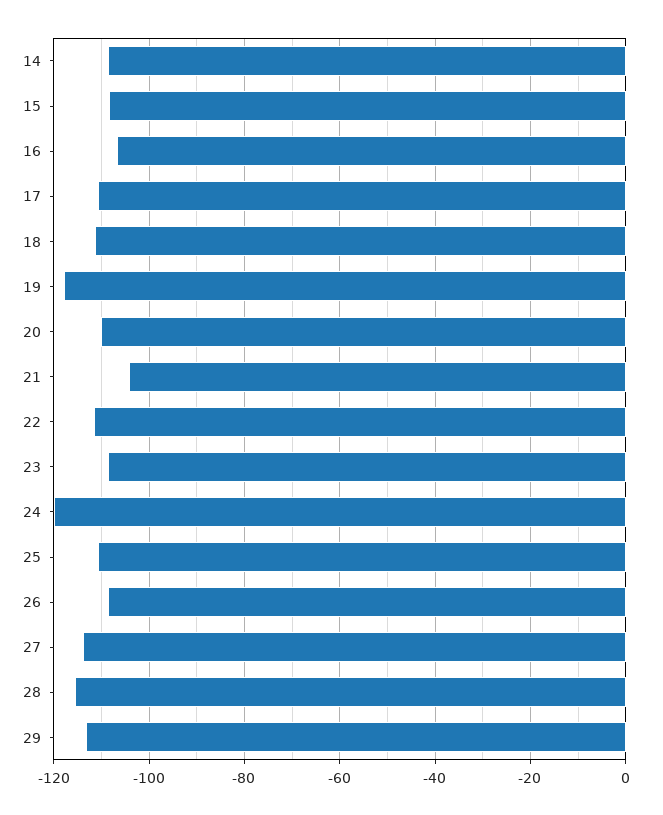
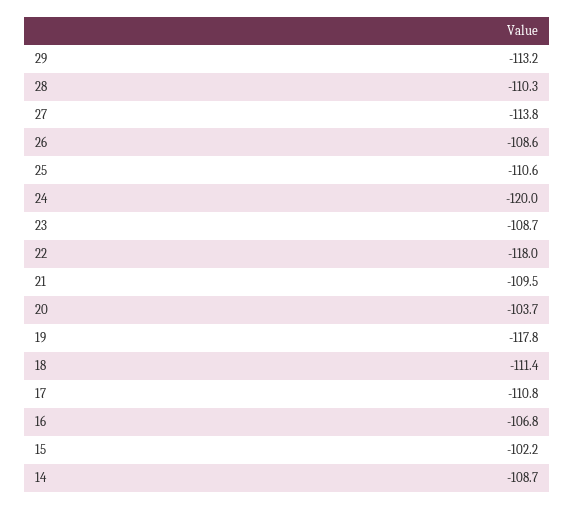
  {
    "14": -108.7,
-   "15": -108,
+   "15": -102.2,
    "16": -106.8,
    "17": -110.8,
    "18": -111.4,
    "19": -117.8,
-   "20": -110,
+   "20": -103.7,
-   "21": -104,
+   "21": -109.5,
-   "22": -112,
+   "22": -118,
    "23": -108.7,
    "24": -120,
    "25": -110.6,
    "26": -108.6,
    "27": -113.8,
-   "28": -116,
+   "28": -110.3,
    "29": -113.2
  }

